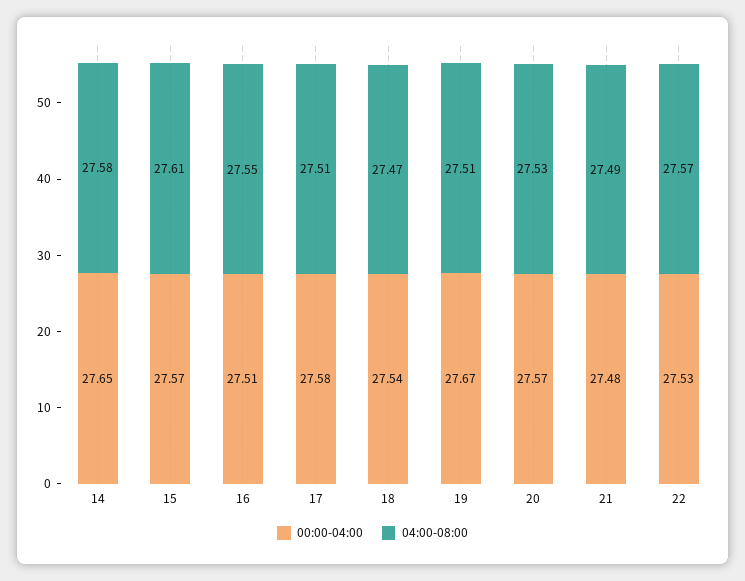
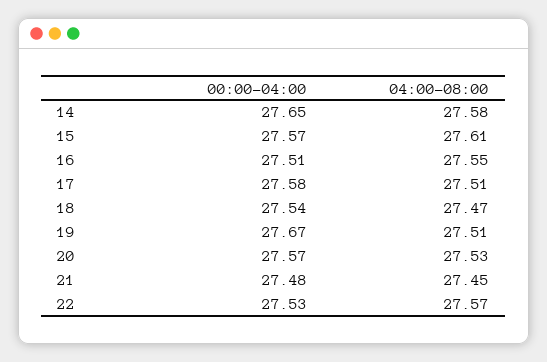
  {
    "00:00-04:00": {
      "14": 27.65,
      "15": 27.57,
      "16": 27.51,
      "17": 27.58,
      "18": 27.54,
      "19": 27.67,
      "20": 27.57,
      "21": 27.48,
      "22": 27.53
    },
    "04:00-08:00": {
      "14": 27.58,
      "15": 27.61,
      "16": 27.55,
      "17": 27.51,
      "18": 27.47,
      "19": 27.51,
      "20": 27.53,
-     "21": 27.49,
+     "21": 27.45,
      "22": 27.57
    }
  }

